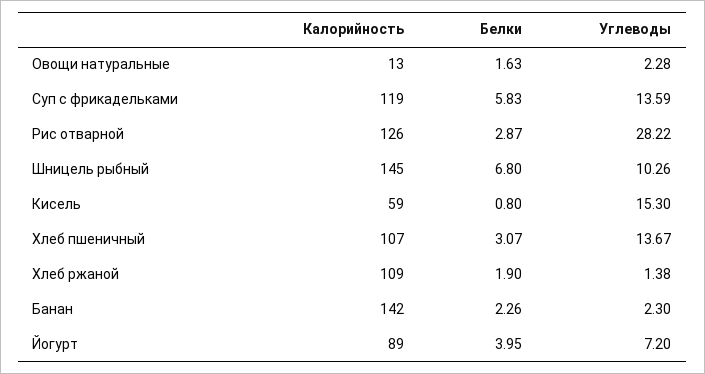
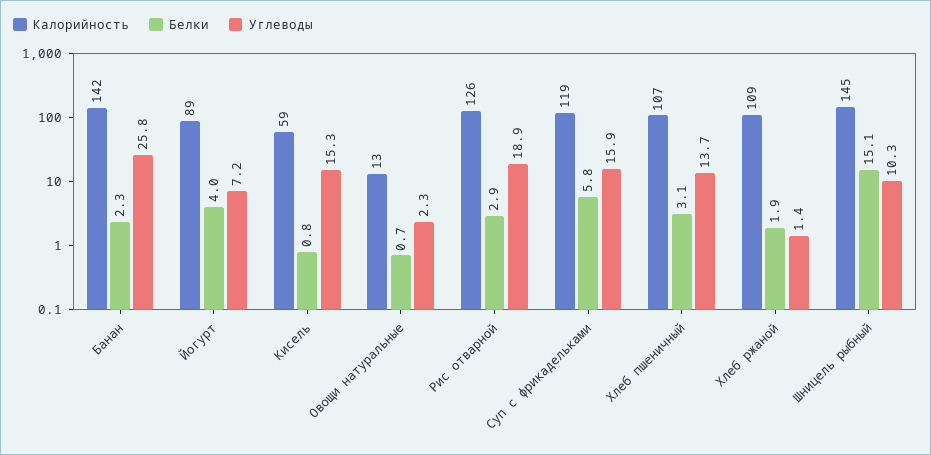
  {
    "Калорийность": {
      "Овощи натуральные": 13,
      "Суп с фрикадельками": 119,
      "Рис отварной": 126,
      "Шницель рыбный": 145,
      "Кисель": 59,
      "Хлеб пшеничный": 107,
      "Хлеб ржаной": 109,
      "Банан": 142,
      "Йогурт": 89
    },
    "Белки": {
-     "Овощи натуральные": 1.63,
+     "Овощи натуральные": 0.7,
      "Суп с фрикадельками": 5.83,
      "Рис отварной": 2.87,
-     "Шницель рыбный": 6.8,
+     "Шницель рыбный": 15.1,
      "Кисель": 0.8,
      "Хлеб пшеничный": 3.07,
      "Хлеб ржаной": 1.9,
      "Банан": 2.26,
      "Йогурт": 3.95
    },
    "Углеводы": {
      "Овощи натуральные": 2.28,
-     "Суп с фрикадельками": 13.59,
+     "Суп с фрикадельками": 15.9,
-     "Рис отварной": 28.22,
+     "Рис отварной": 18.9,
      "Шницель рыбный": 10.26,
      "Кисель": 15.3,
      "Хлеб пшеничный": 13.67,
      "Хлеб ржаной": 1.38,
-     "Банан": 2.3,
+     "Банан": 25.8,
      "Йогурт": 7.2
    }
  }

